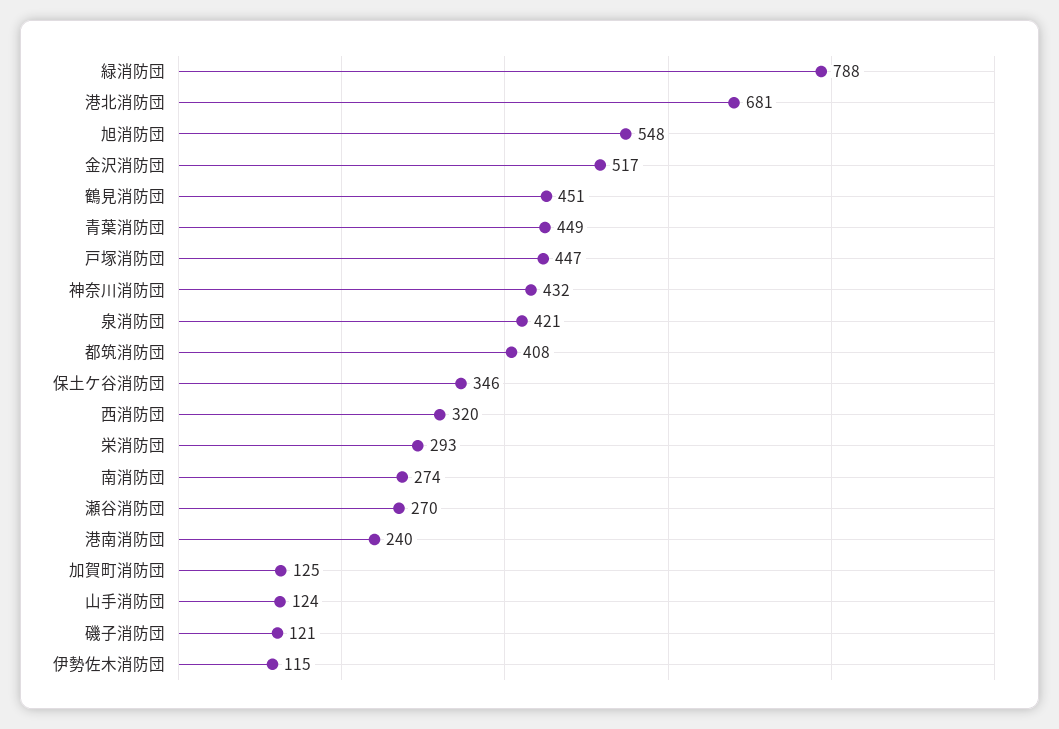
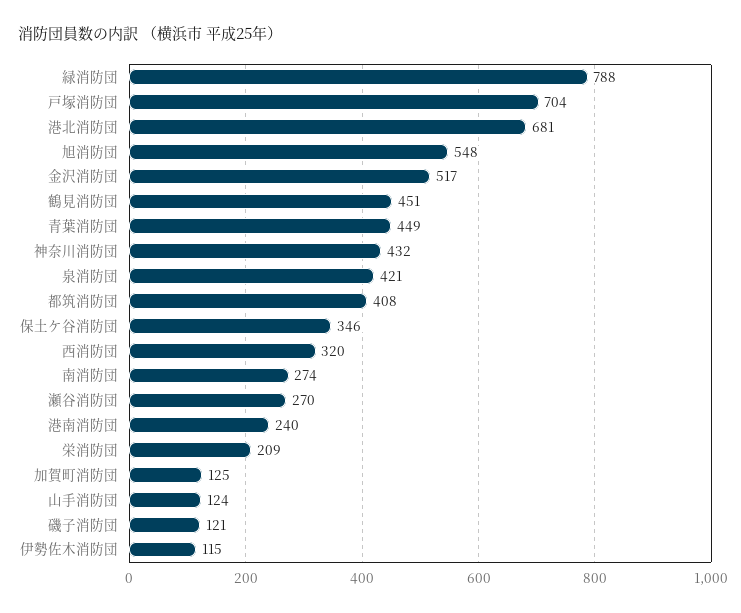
  {
    "緑消防団": 788,
    "港北消防団": 681,
    "旭消防団": 548,
    "金沢消防団": 517,
    "鶴見消防団": 451,
    "青葉消防団": 449,
-   "戸塚消防団": 447,
+   "戸塚消防団": 704,
    "神奈川消防団": 432,
    "泉消防団": 421,
    "都筑消防団": 408,
    "保土ケ谷消防団": 346,
    "西消防団": 320,
-   "栄消防団": 293,
+   "栄消防団": 209,
    "南消防団": 274,
    "瀬谷消防団": 270,
    "港南消防団": 240,
    "加賀町消防団": 125,
    "山手消防団": 124,
    "磯子消防団": 121,
    "伊勢佐木消防団": 115
  }

